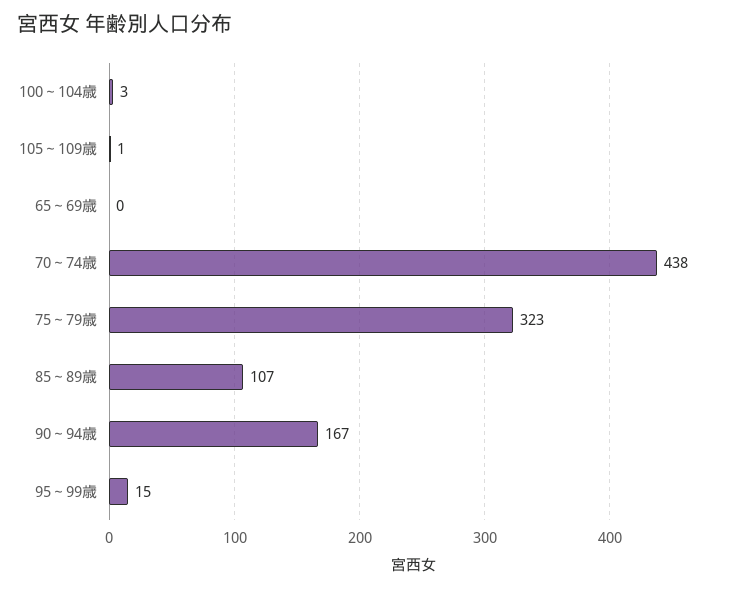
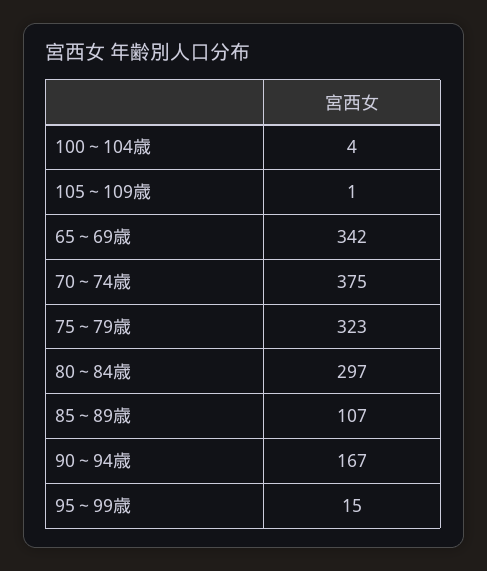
  {
-   "100～104歳": 3,
+   "100～104歳": 4,
    "105～109歳": 1,
-   "65～69歳": 0,
+   "65～69歳": 342,
-   "70～74歳": 438,
+   "70～74歳": 375,
    "75～79歳": 323,
    "85～89歳": 107,
    "90～94歳": 167,
-   "95～99歳": 15
+   "95～99歳": 15,
+   "80～84歳": 297
  }

